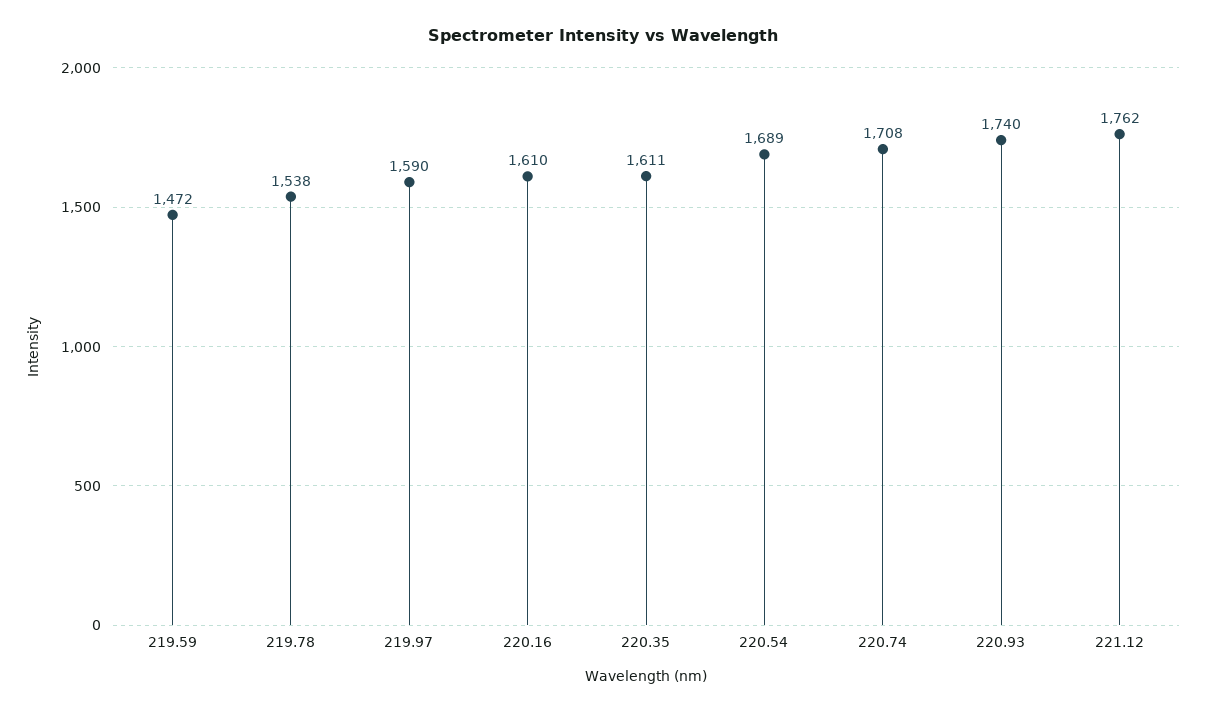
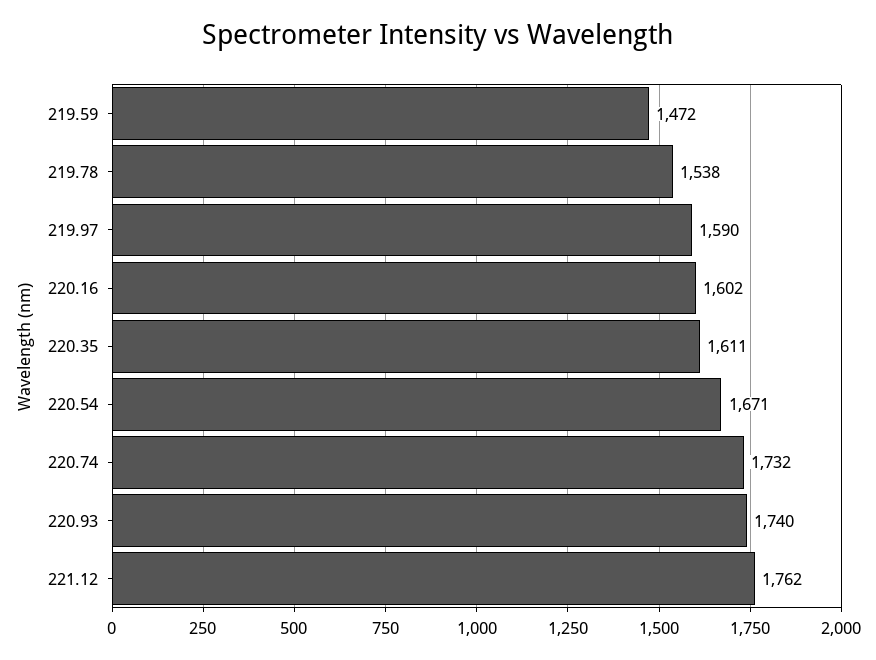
  {
    "219.59": 1472,
    "219.78": 1538,
    "219.97": 1590,
-   "220.16": 1610,
+   "220.16": 1602,
    "220.35": 1611,
-   "220.54": 1689,
+   "220.54": 1671,
-   "220.74": 1708,
+   "220.74": 1732,
    "220.93": 1740,
    "221.12": 1762
  }

